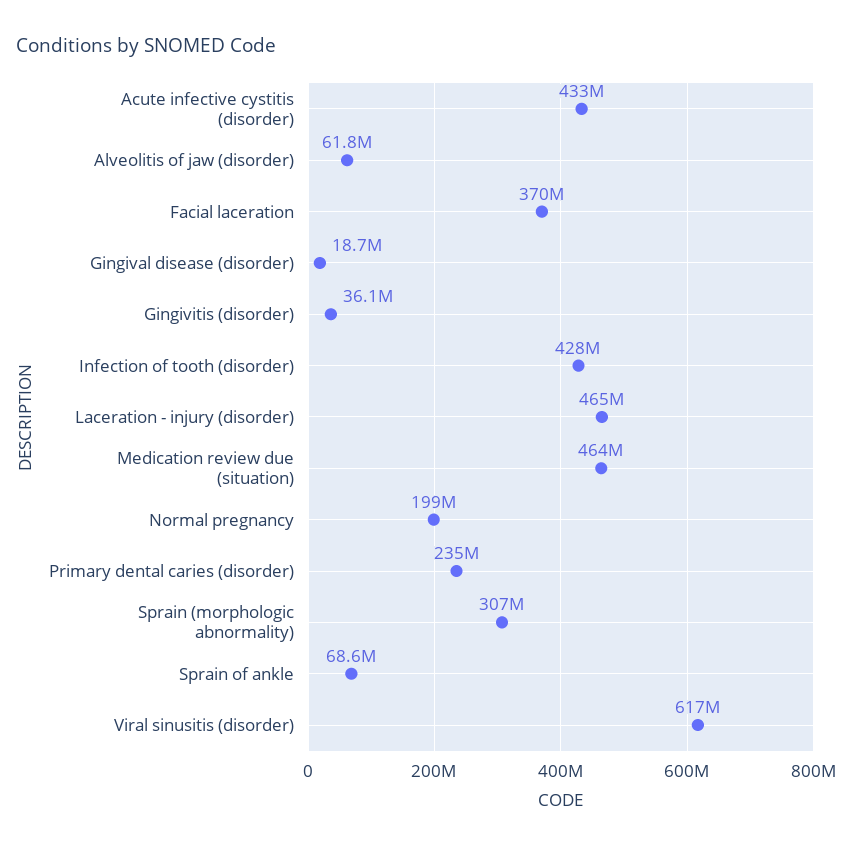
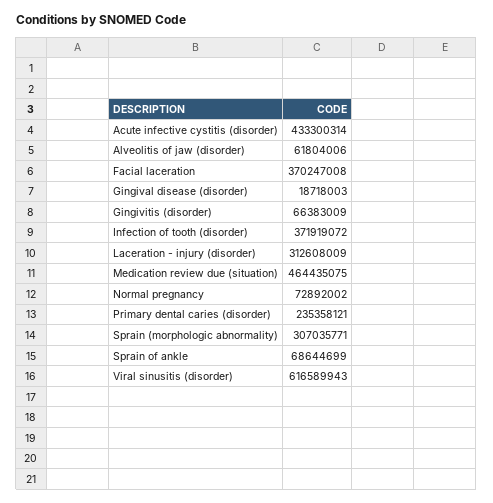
  {
    "Acute infective cystitis (disorder)": 433300314,
    "Alveolitis of jaw (disorder)": 61804006,
    "Facial laceration": 370247008,
    "Gingival disease (disorder)": 18718003,
-   "Gingivitis (disorder)": 36100000,
+   "Gingivitis (disorder)": 66383009,
-   "Infection of tooth (disorder)": 428000000,
+   "Infection of tooth (disorder)": 371919072,
-   "Laceration - injury (disorder)": 465000000,
+   "Laceration - injury (disorder)": 312608009,
    "Medication review due (situation)": 464435075,
-   "Normal pregnancy": 199000000,
+   "Normal pregnancy": 72892002,
    "Primary dental caries (disorder)": 235358121,
    "Sprain (morphologic abnormality)": 307035771,
    "Sprain of ankle": 68644699,
    "Viral sinusitis (disorder)": 616589943
  }

